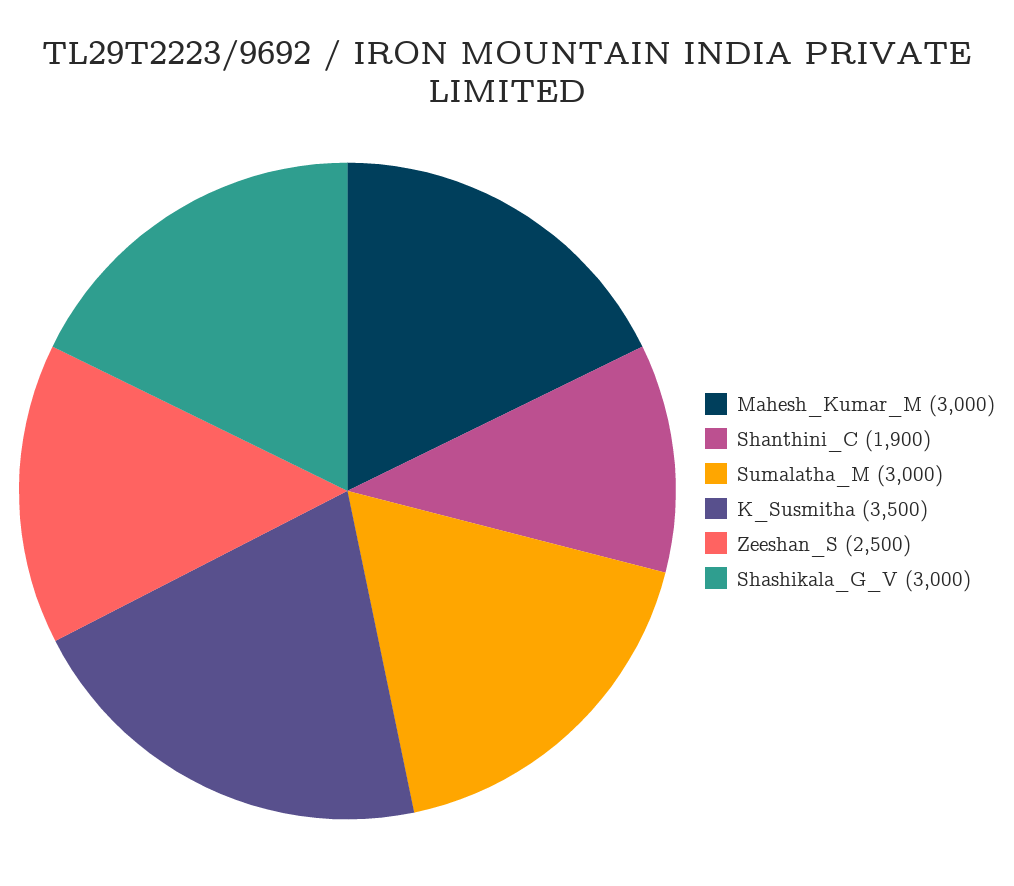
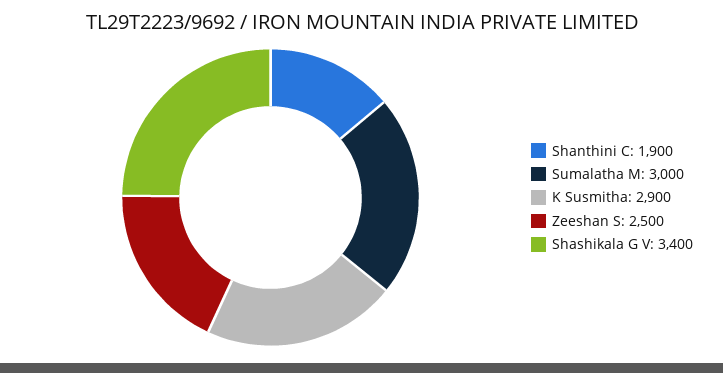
  {
-   "Mahesh_Kumar_M": 3000,
    "Shanthini_C": 1900,
    "Sumalatha_M": 3000,
-   "K_Susmitha": 3500,
+   "K_Susmitha": 2900,
    "Zeeshan_S": 2500,
-   "Shashikala_G_V": 3000
+   "Shashikala_G_V": 3400
  }

